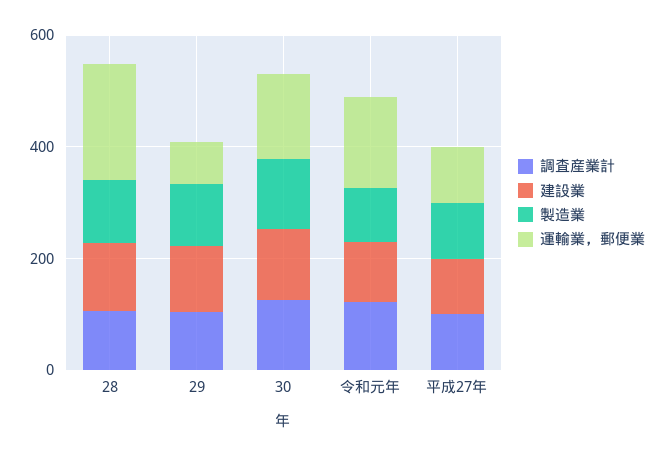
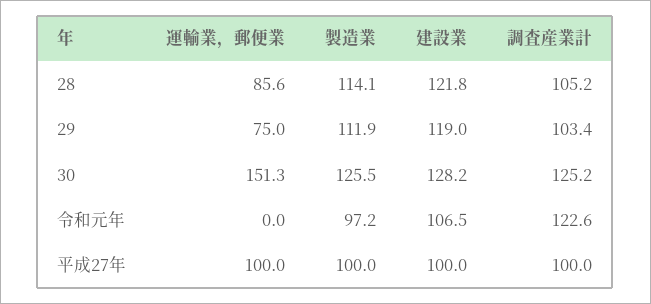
  {
    "調査産業計": {
      "28": 105.2,
      "29": 103.4,
      "30": 125.2,
      "令和元年": 122.6,
      "平成27年": 100
    },
    "建設業": {
      "28": 121.8,
      "29": 119,
      "30": 128.2,
      "令和元年": 106.5,
      "平成27年": 100
    },
    "製造業": {
      "28": 114.1,
      "29": 111.9,
      "30": 125.5,
      "令和元年": 97.2,
      "平成27年": 100
    },
    "運輸業，郵便業": {
-     "28": 200,
+     "28": 85.6,
      "29": 75,
      "30": 151.3,
-     "令和元年": 150,
+     "令和元年": 0,
      "平成27年": 100
    }
  }

